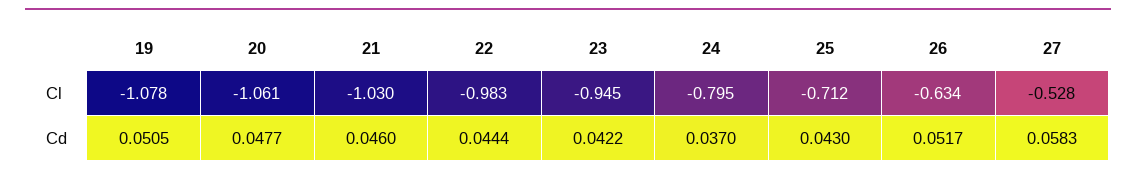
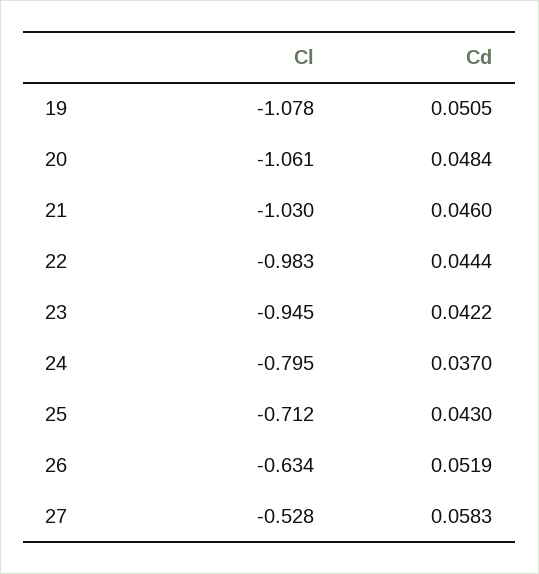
  {
    "19": {
      "Cl": -1.078,
      "Cd": 0.0505
    },
    "20": {
      "Cl": -1.061,
-     "Cd": 0.0477
+     "Cd": 0.0484
    },
    "21": {
      "Cl": -1.03,
      "Cd": 0.046
    },
    "22": {
      "Cl": -0.983,
      "Cd": 0.0444
    },
    "23": {
      "Cl": -0.945,
      "Cd": 0.0422
    },
    "24": {
      "Cl": -0.795,
      "Cd": 0.037
    },
    "25": {
      "Cl": -0.712,
      "Cd": 0.043
    },
    "26": {
      "Cl": -0.634,
-     "Cd": 0.0517
+     "Cd": 0.0519
    },
    "27": {
      "Cl": -0.528,
      "Cd": 0.0583
    }
  }

